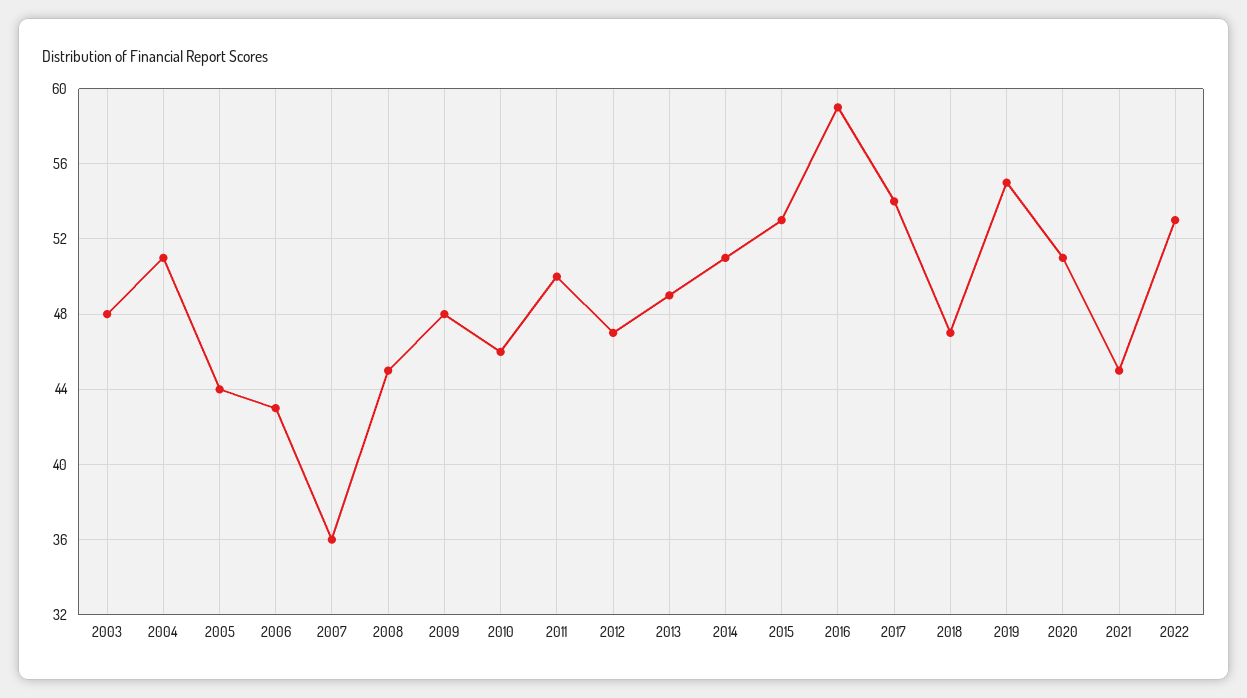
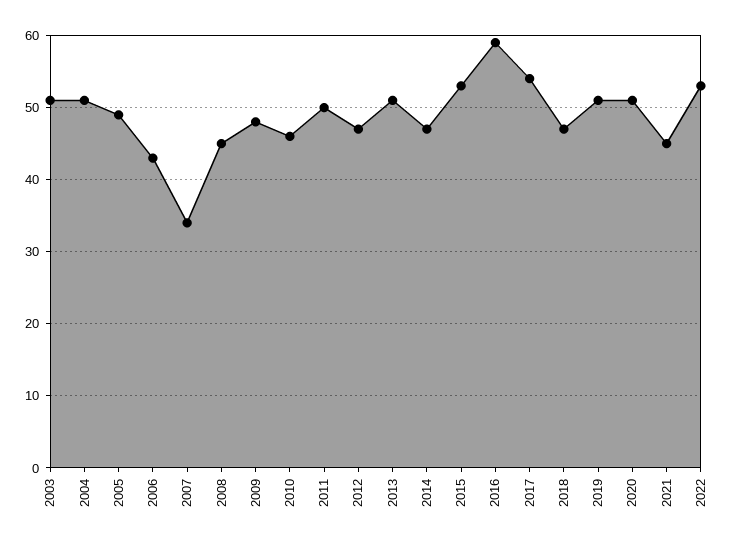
  {
-   "2003": 48,
+   "2003": 51,
    "2004": 51,
-   "2005": 44,
+   "2005": 49,
    "2006": 43,
-   "2007": 36,
+   "2007": 34,
    "2008": 45,
    "2009": 48,
    "2010": 46,
    "2011": 50,
    "2012": 47,
-   "2013": 49,
+   "2013": 51,
-   "2014": 51,
+   "2014": 47,
    "2015": 53,
    "2016": 59,
    "2017": 54,
    "2018": 47,
-   "2019": 55,
+   "2019": 51,
    "2020": 51,
    "2021": 45,
    "2022": 53
  }

